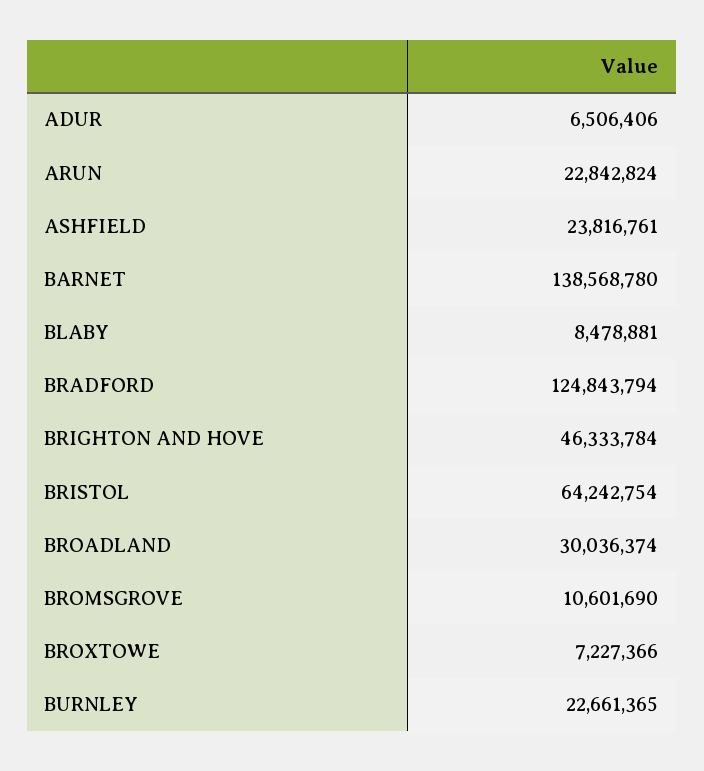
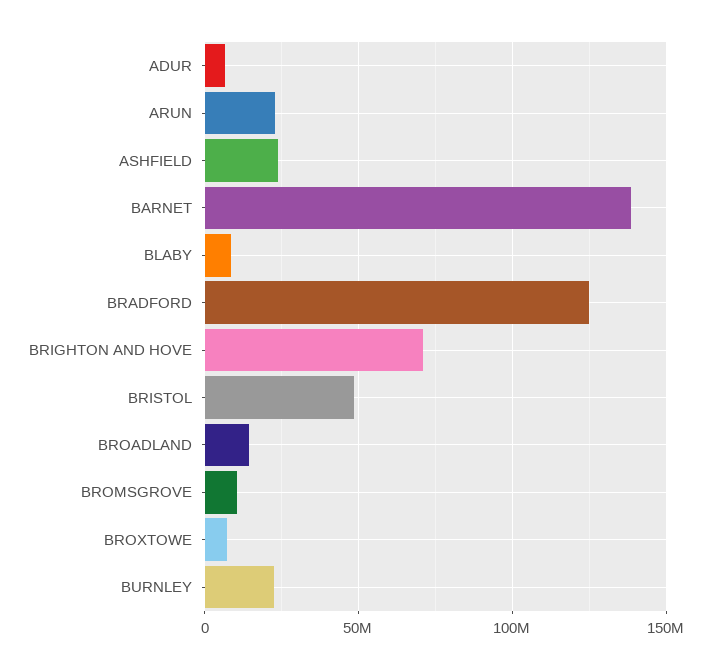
  {
    "ADUR": 6506406,
    "ARUN": 22842824,
    "ASHFIELD": 23816761,
    "BARNET": 138568780,
    "BLABY": 8478881,
    "BRADFORD": 124843794,
-   "BRIGHTON AND HOVE": 46333784,
+   "BRIGHTON AND HOVE": 70000000,
-   "BRISTOL": 64242754,
+   "BRISTOL": 50000000,
-   "BROADLAND": 30036374,
+   "BROADLAND": 15000000,
    "BROMSGROVE": 10601690,
    "BROXTOWE": 7227366,
    "BURNLEY": 22661365
  }

